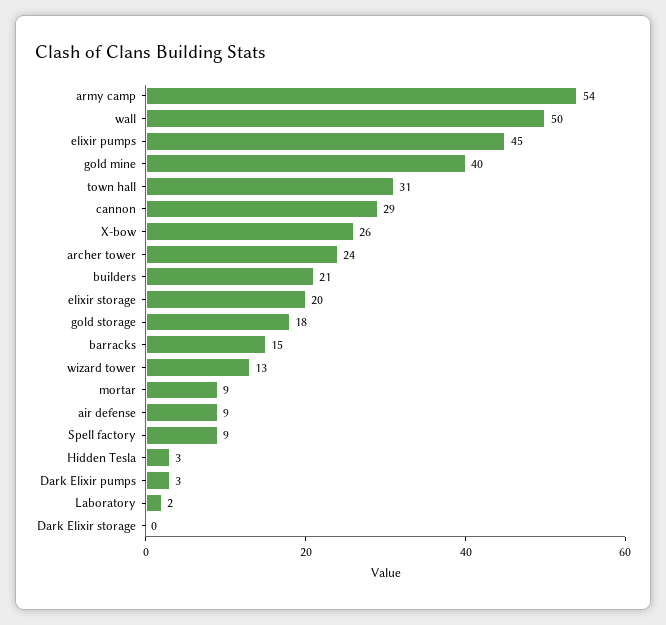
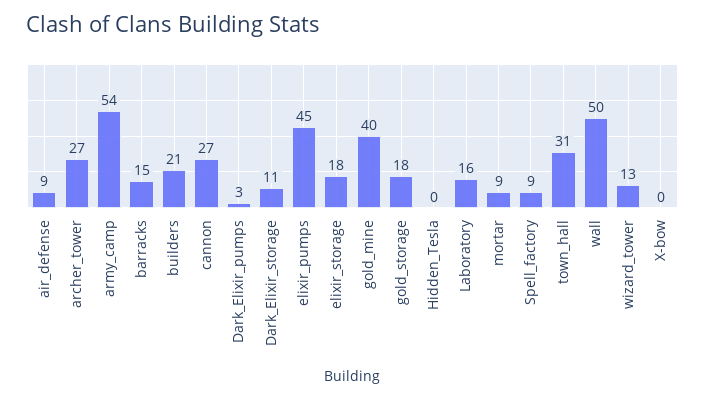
  {
    "army camp": 54,
    "wall": 50,
    "elixir pumps": 45,
    "gold mine": 40,
    "town hall": 31,
-   "cannon": 29,
+   "cannon": 27,
-   "X-bow": 26,
+   "X-bow": 0,
-   "archer tower": 24,
+   "archer tower": 27,
    "builders": 21,
-   "elixir storage": 20,
+   "elixir storage": 18,
    "gold storage": 18,
    "barracks": 15,
    "wizard tower": 13,
    "mortar": 9,
    "air defense": 9,
    "Spell factory": 9,
-   "Hidden Tesla": 3,
+   "Hidden Tesla": 0,
    "Dark Elixir pumps": 3,
-   "Laboratory": 2,
+   "Laboratory": 16,
-   "Dark Elixir storage": 0
+   "Dark Elixir storage": 11
  }

